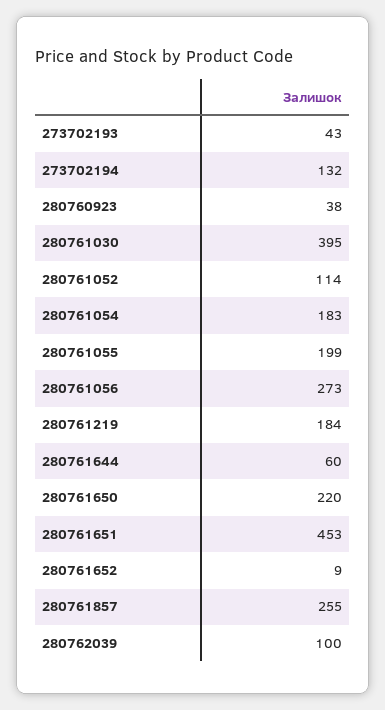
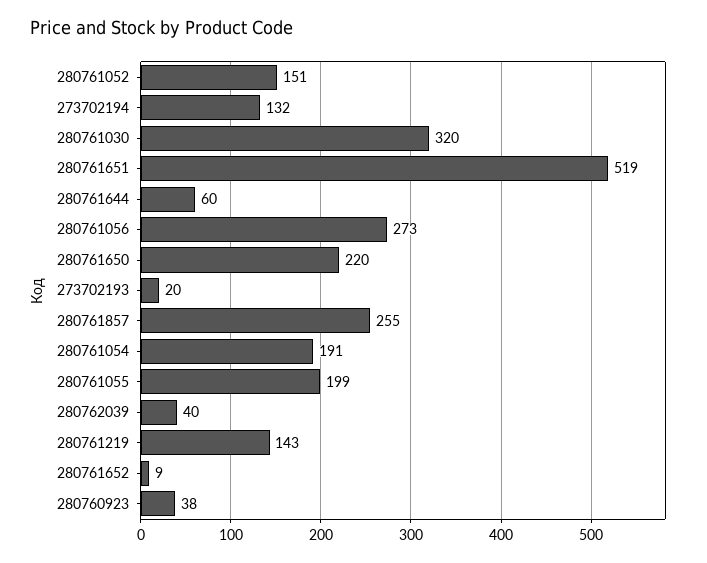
  {
-   "273702193": 43,
+   "273702193": 20,
    "273702194": 132,
    "280760923": 38,
-   "280761030": 395,
+   "280761030": 320,
-   "280761052": 114,
+   "280761052": 151,
-   "280761054": 183,
+   "280761054": 191,
    "280761055": 199,
    "280761056": 273,
-   "280761219": 184,
+   "280761219": 143,
    "280761644": 60,
    "280761650": 220,
-   "280761651": 453,
+   "280761651": 519,
    "280761652": 9,
    "280761857": 255,
-   "280762039": 100
+   "280762039": 40
  }

